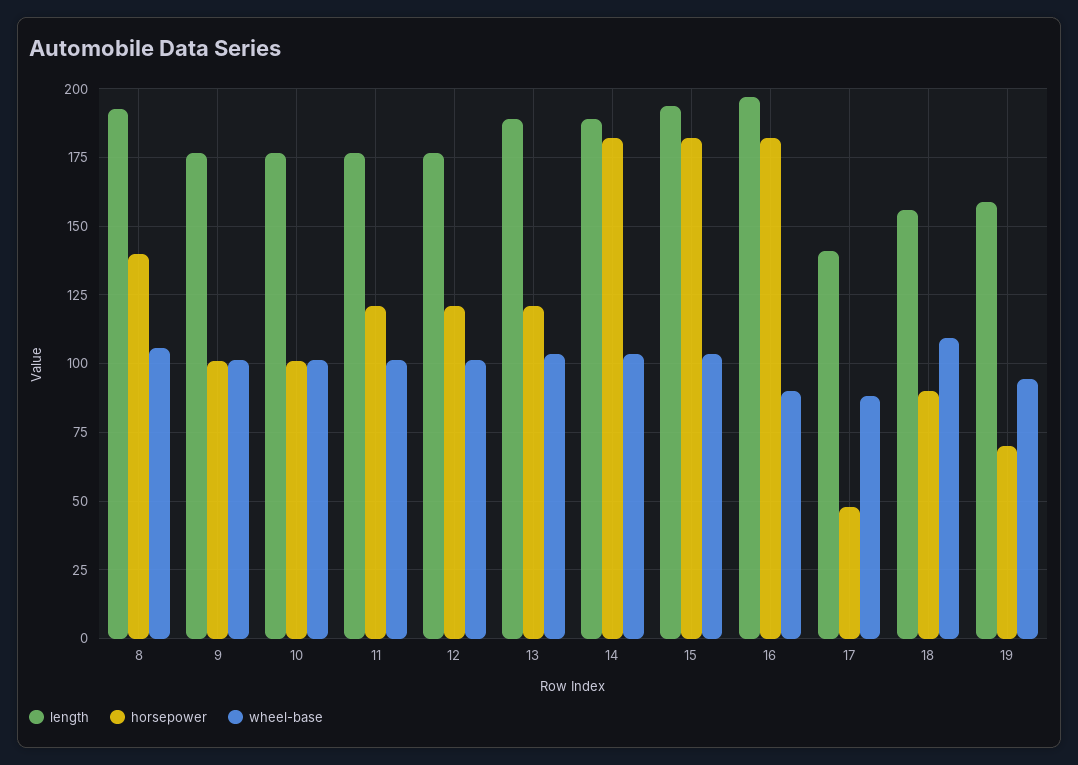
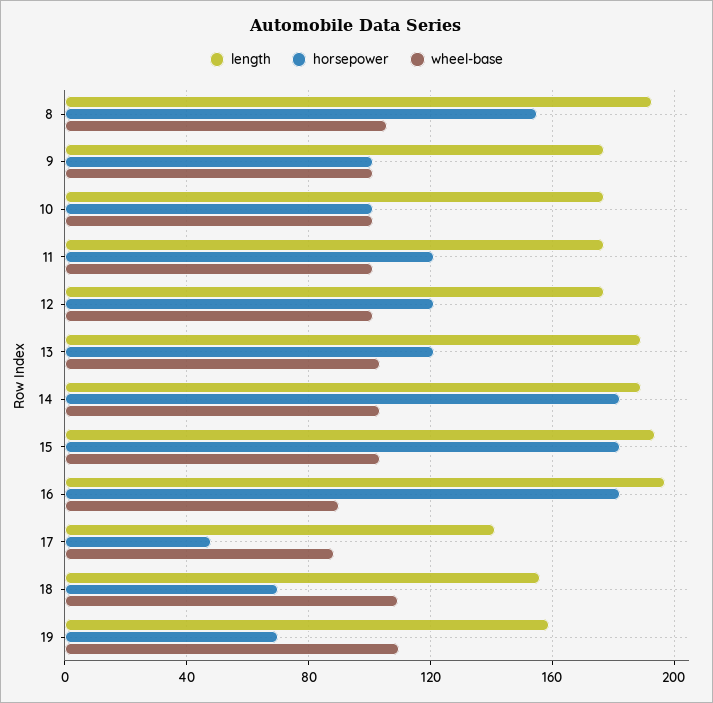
  {
    "length": {
      "8": 192.5,
      "9": 177.5,
      "10": 177.5,
      "11": 177.5,
      "12": 177.5,
      "13": 190,
      "14": 190,
      "15": 195,
      "16": 197.5,
      "17": 140,
      "18": 155,
      "19": 160
    },
    "horsepower": {
-     "8": 140,
+     "8": 155,
      "9": 100,
      "10": 100,
      "11": 120,
      "12": 120,
      "13": 120,
      "14": 182.5,
      "15": 182.5,
      "16": 182.5,
      "17": 47.5,
-     "18": 90,
+     "18": 70,
      "19": 70
    },
    "wheel-base": {
      "8": 105,
      "9": 100,
      "10": 100,
      "11": 100,
      "12": 100,
      "13": 102.5,
      "14": 102.5,
      "15": 102.5,
      "16": 90,
      "17": 87.5,
      "18": 110,
-     "19": 95
+     "19": 110
    }
  }

